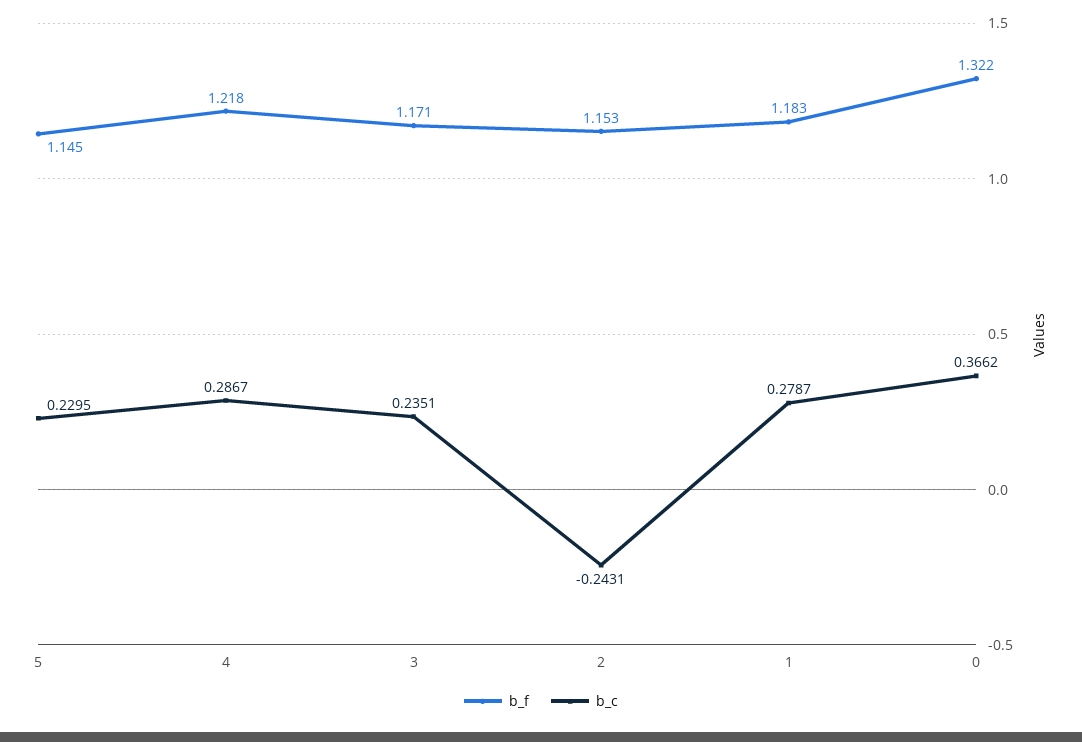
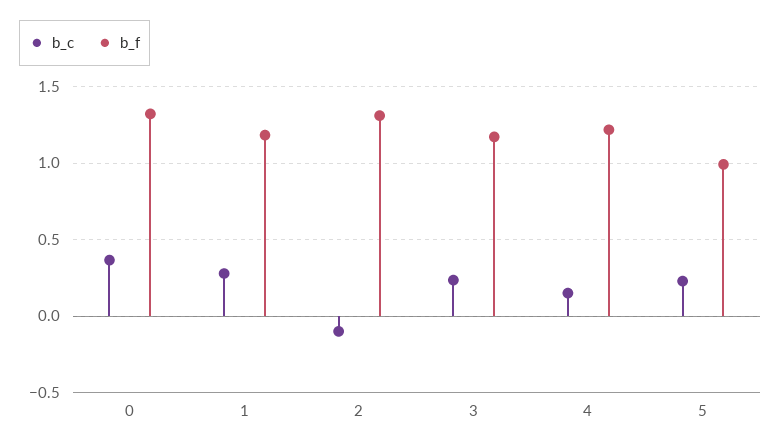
  {
    "b_f": {
-     "5": 1.145,
+     "5": 1,
      "4": 1.218,
      "3": 1.171,
-     "2": 1.153,
+     "2": 1.3,
      "1": 1.183,
      "0": 1.322
    },
    "b_c": {
      "5": 0.2295,
-     "4": 0.2867,
+     "4": 0.15,
      "3": 0.2351,
-     "2": -0.2431,
+     "2": -0.1,
      "1": 0.2787,
      "0": 0.3662
    }
  }

